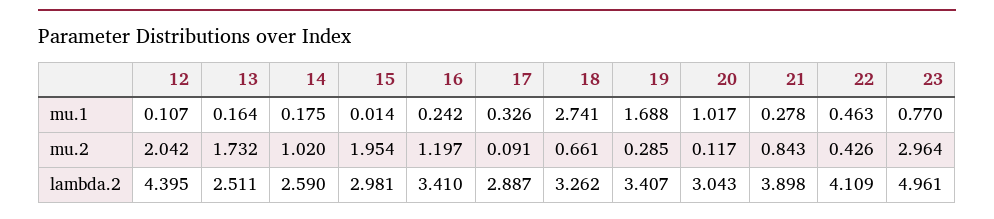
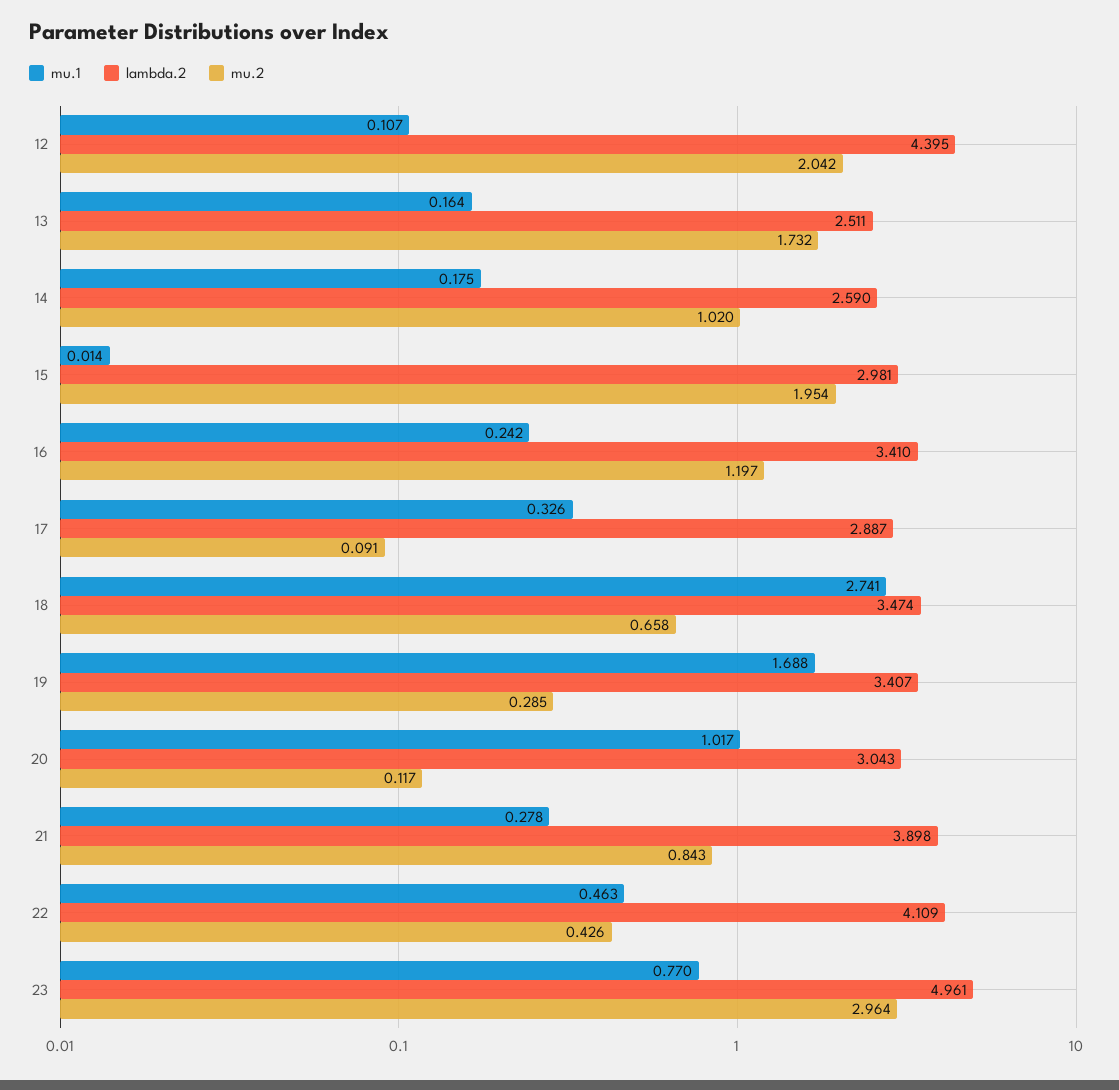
  {
    "mu.1": {
      "12": 0.107,
      "13": 0.164,
      "14": 0.175,
      "15": 0.014,
      "16": 0.242,
      "17": 0.326,
      "18": 2.741,
      "19": 1.688,
      "20": 1.017,
      "21": 0.278,
      "22": 0.463,
      "23": 0.77
    },
    "mu.2": {
      "12": 2.042,
      "13": 1.732,
      "14": 1.02,
      "15": 1.954,
      "16": 1.197,
      "17": 0.091,
-     "18": 0.661,
+     "18": 0.658,
      "19": 0.285,
      "20": 0.117,
      "21": 0.843,
      "22": 0.426,
      "23": 2.964
    },
    "lambda.2": {
      "12": 4.395,
      "13": 2.511,
      "14": 2.59,
      "15": 2.981,
      "16": 3.41,
      "17": 2.887,
-     "18": 3.262,
+     "18": 3.474,
      "19": 3.407,
      "20": 3.043,
      "21": 3.898,
      "22": 4.109,
      "23": 4.961
    }
  }

